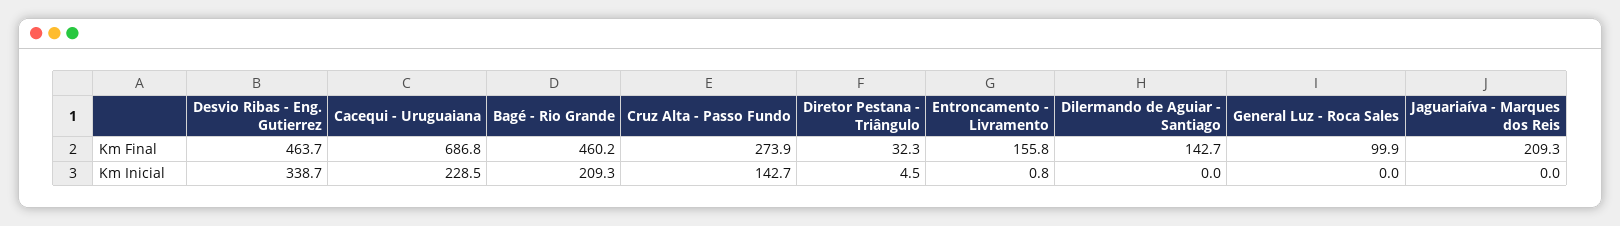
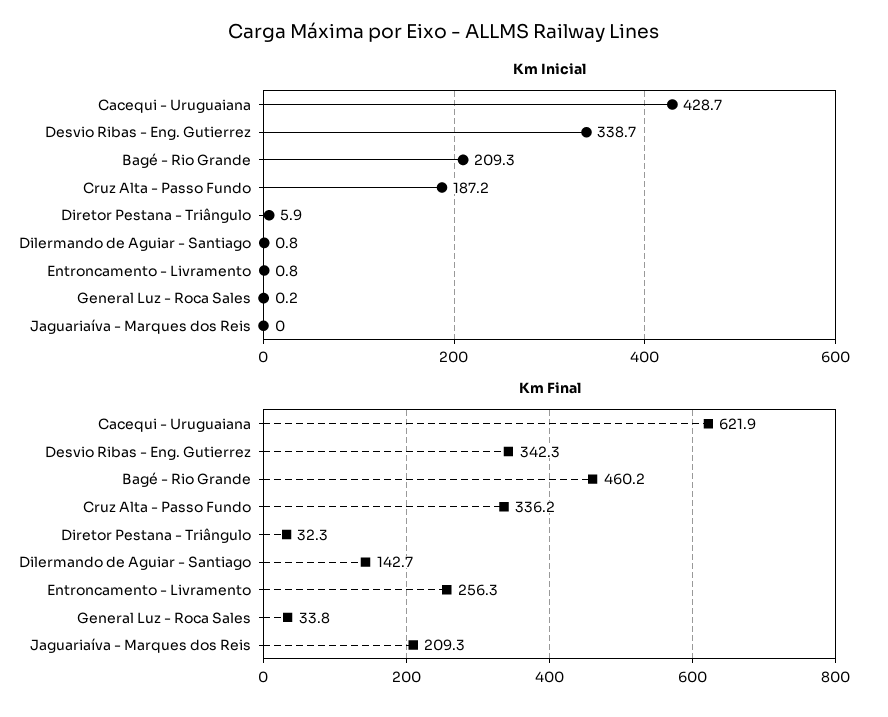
  {
    "Km Final": {
-     "Desvio Ribas - Eng. Gutierrez": 463.7,
+     "Desvio Ribas - Eng. Gutierrez": 342.3,
-     "Cacequi - Uruguaiana": 686.8,
+     "Cacequi - Uruguaiana": 621.9,
      "Bagé - Rio Grande": 460.2,
-     "Cruz Alta - Passo Fundo": 273.9,
+     "Cruz Alta - Passo Fundo": 336.2,
      "Diretor Pestana - Triângulo": 32.3,
-     "Entroncamento - Livramento": 155.8,
+     "Entroncamento - Livramento": 256.3,
      "Dilermando de Aguiar - Santiago": 142.7,
-     "General Luz - Roca Sales": 99.9,
+     "General Luz - Roca Sales": 33.8,
      "Jaguariaíva - Marques dos Reis": 209.3
    },
    "Km Inicial": {
      "Desvio Ribas - Eng. Gutierrez": 338.7,
-     "Cacequi - Uruguaiana": 228.5,
+     "Cacequi - Uruguaiana": 428.7,
      "Bagé - Rio Grande": 209.3,
-     "Cruz Alta - Passo Fundo": 142.7,
+     "Cruz Alta - Passo Fundo": 187.2,
-     "Diretor Pestana - Triângulo": 4.5,
+     "Diretor Pestana - Triângulo": 5.9,
      "Entroncamento - Livramento": 0.8,
-     "Dilermando de Aguiar - Santiago": 0,
+     "Dilermando de Aguiar - Santiago": 0.8,
-     "General Luz - Roca Sales": 0,
+     "General Luz - Roca Sales": 0.2,
      "Jaguariaíva - Marques dos Reis": 0
    }
  }

